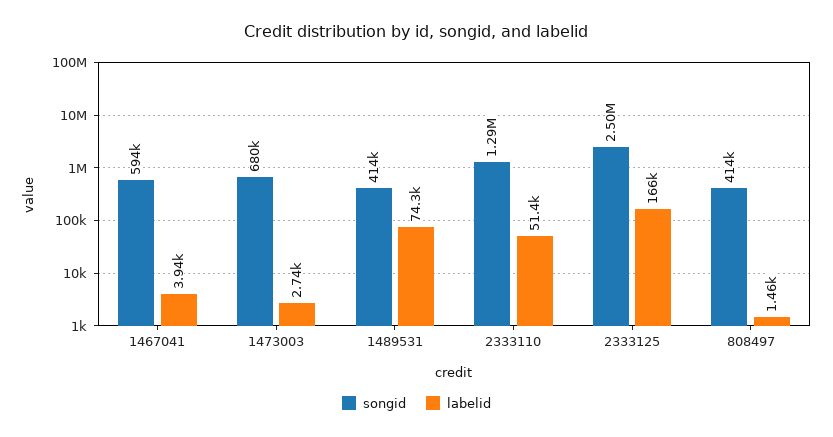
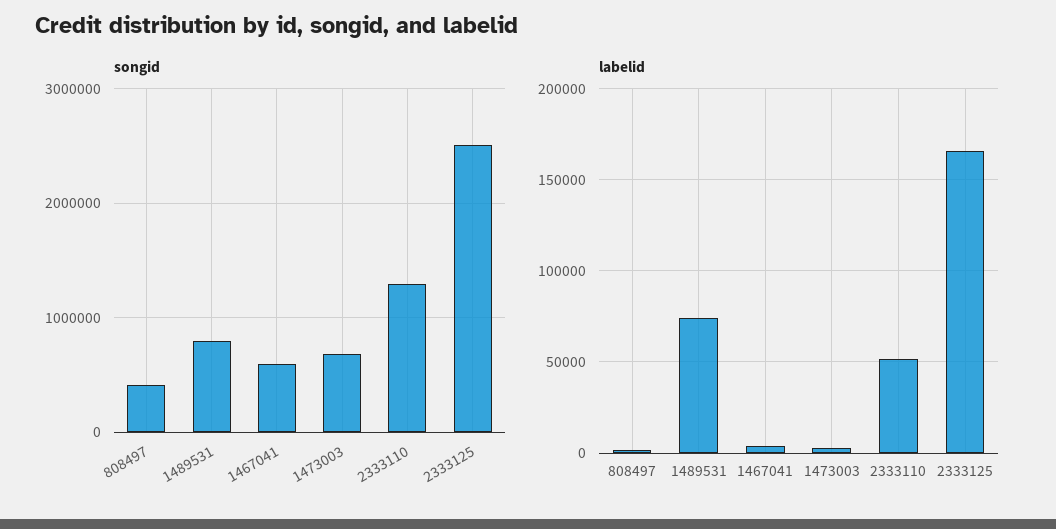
  {
    "songid": {
      "1467041": 594000,
      "1473003": 680000,
-     "1489531": 414000,
+     "1489531": 800000,
      "2333110": 1290000,
      "2333125": 2500000,
      "808497": 414000
    },
    "labelid": {
      "1467041": 3940,
      "1473003": 2740,
      "1489531": 74300,
      "2333110": 51400,
      "2333125": 166000,
      "808497": 1460
    }
  }

